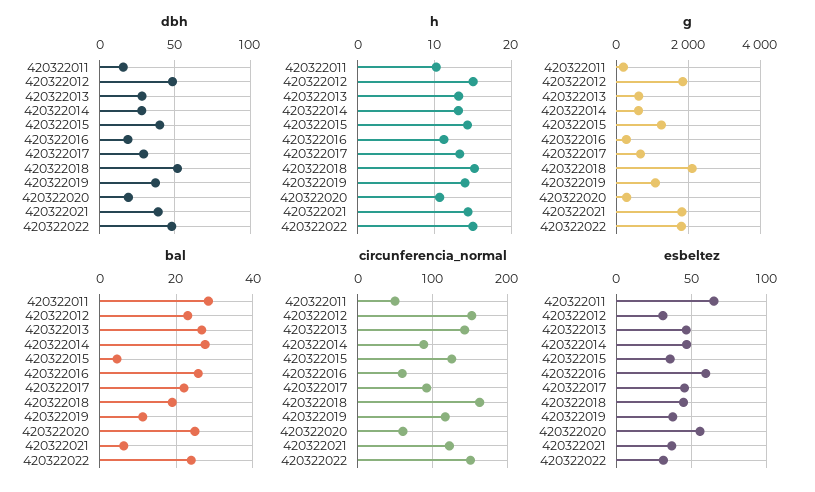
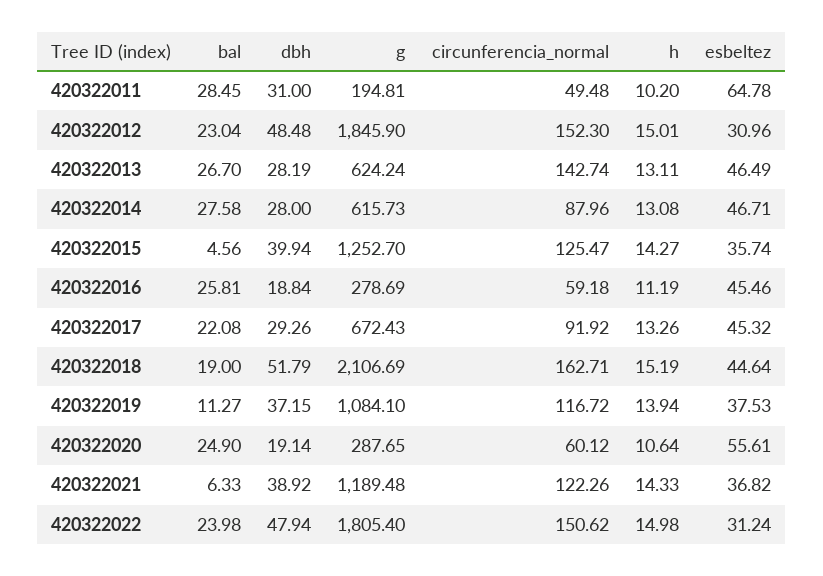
  {
    "dbh": {
-     "420322011": 15,
+     "420322011": 31,
      "420322012": 48.48,
      "420322013": 28.19,
      "420322014": 28,
      "420322015": 39.94,
      "420322016": 18.84,
      "420322017": 29.26,
      "420322018": 51.79,
      "420322019": 37.15,
      "420322020": 19.14,
      "420322021": 38.92,
      "420322022": 47.94
    },
    "h": {
      "420322011": 10.2,
      "420322012": 15.01,
      "420322013": 13.11,
      "420322014": 13.08,
      "420322015": 14.27,
      "420322016": 11.19,
      "420322017": 13.26,
      "420322018": 15.19,
      "420322019": 13.94,
      "420322020": 10.64,
      "420322021": 14.33,
      "420322022": 14.98
    },
    "g": {
      "420322011": 194.81,
      "420322012": 1845.9,
      "420322013": 624.24,
      "420322014": 615.73,
      "420322015": 1252.7,
      "420322016": 278.69,
      "420322017": 672.43,
      "420322018": 2106.69,
      "420322019": 1084.1,
      "420322020": 287.65,
-     "420322021": 1800,
+     "420322021": 1189.48,
      "420322022": 1805.4
    },
    "bal": {
      "420322011": 28.45,
      "420322012": 23.04,
      "420322013": 26.7,
      "420322014": 27.58,
      "420322015": 4.56,
      "420322016": 25.81,
      "420322017": 22.08,
      "420322018": 19,
      "420322019": 11.27,
      "420322020": 24.9,
      "420322021": 6.33,
      "420322022": 23.98
    },
    "circunferencia_normal": {
      "420322011": 49.48,
      "420322012": 152.3,
      "420322013": 142.74,
      "420322014": 87.96,
      "420322015": 125.47,
      "420322016": 59.18,
      "420322017": 91.92,
      "420322018": 162.71,
      "420322019": 116.72,
      "420322020": 60.12,
      "420322021": 122.26,
      "420322022": 150.62
    },
    "esbeltez": {
      "420322011": 64.78,
      "420322012": 30.96,
      "420322013": 46.49,
      "420322014": 46.71,
      "420322015": 35.74,
-     "420322016": 60,
+     "420322016": 45.46,
      "420322017": 45.32,
      "420322018": 44.64,
      "420322019": 37.53,
      "420322020": 55.61,
      "420322021": 36.82,
      "420322022": 31.24
    }
  }

